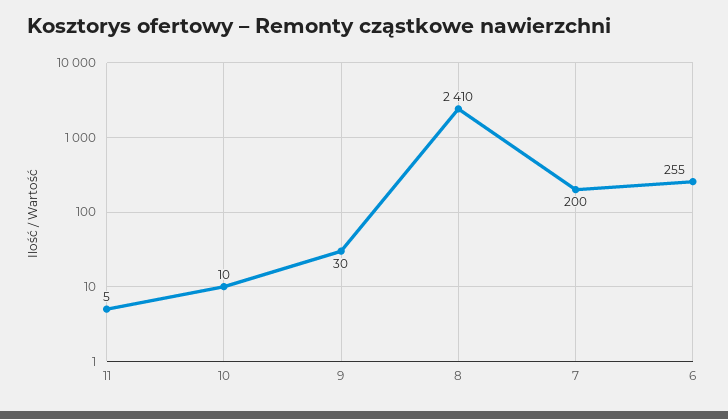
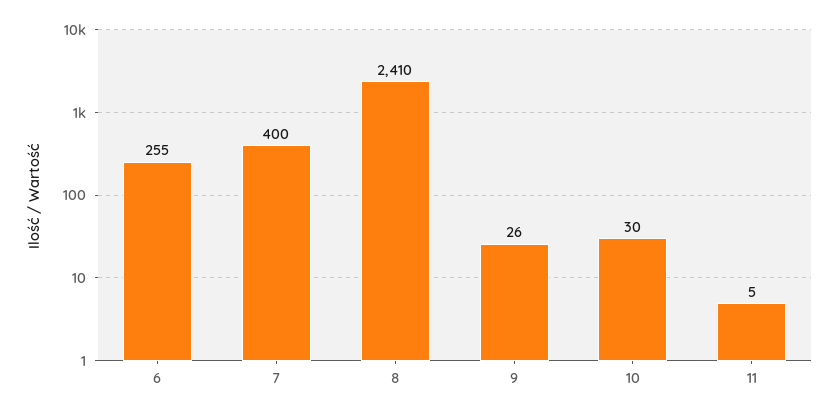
  {
    "11": 5,
-   "10": 10,
+   "10": 30,
-   "9": 30,
+   "9": 26,
    "8": 2410,
-   "7": 200,
+   "7": 400,
    "6": 255
  }

